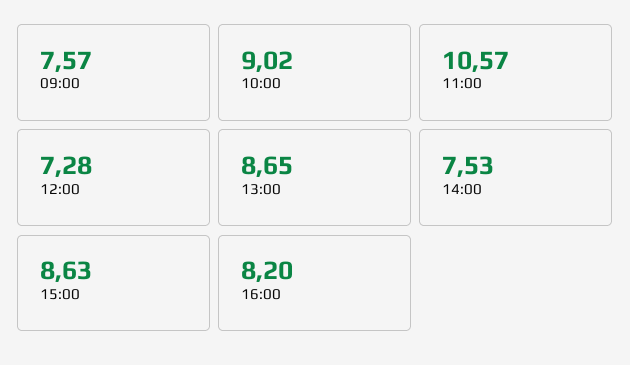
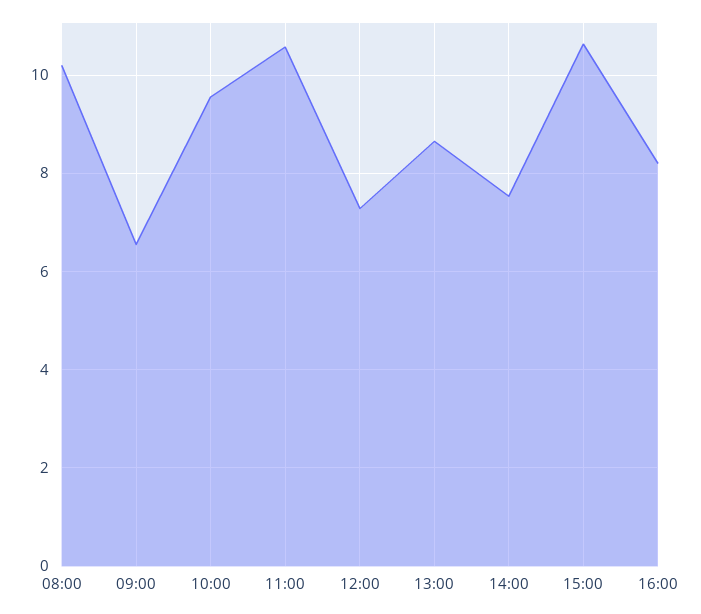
  {
-   "09:00": 7.57,
+   "09:00": 6.6,
-   "10:00": 9.02,
+   "10:00": 9.6,
    "11:00": 10.57,
    "12:00": 7.28,
    "13:00": 8.65,
    "14:00": 7.53,
-   "15:00": 8.63,
+   "15:00": 10.6,
-   "16:00": 8.2
+   "16:00": 8.2,
+   "08:00": 10.2
  }

